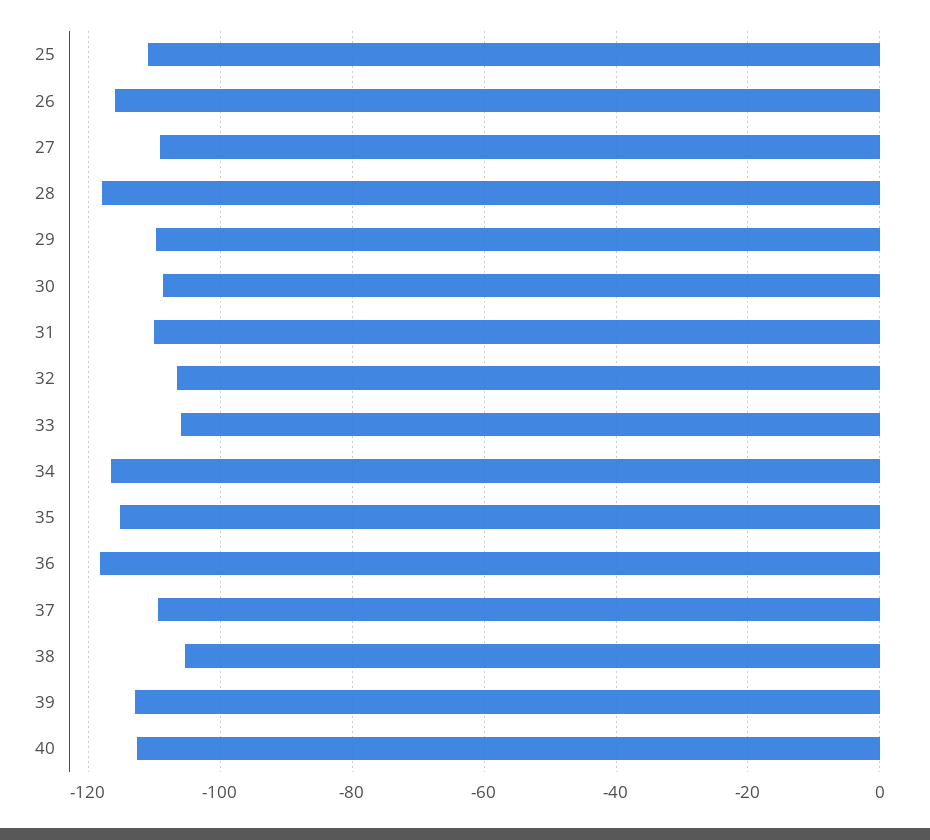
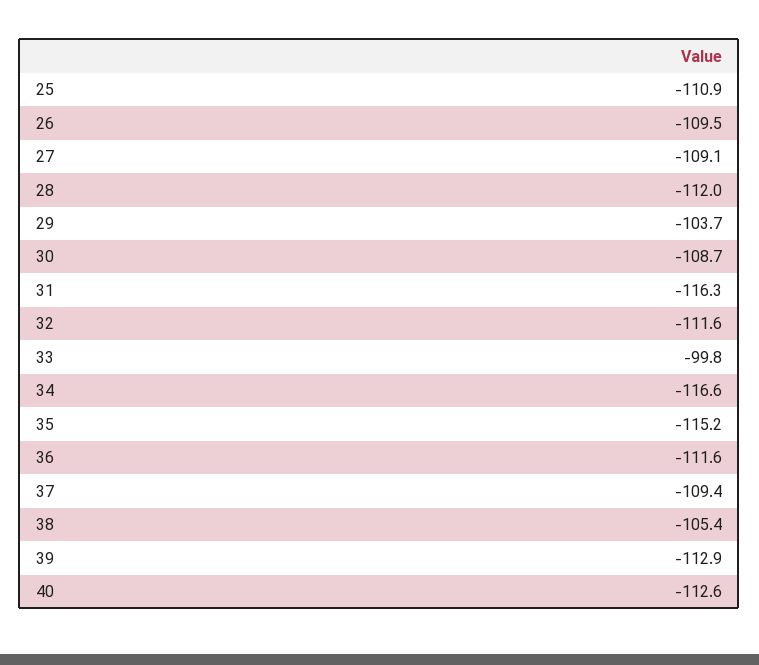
  {
    "25": -110.9,
-   "26": -116,
+   "26": -109.5,
    "27": -109.1,
-   "28": -118,
+   "28": -112,
-   "29": -110,
+   "29": -103.7,
    "30": -108.7,
-   "31": -110,
+   "31": -116.3,
-   "32": -106,
+   "32": -111.6,
-   "33": -106,
+   "33": -99.8,
    "34": -116.6,
    "35": -115.2,
-   "36": -118,
+   "36": -111.6,
    "37": -109.4,
    "38": -105.4,
    "39": -112.9,
    "40": -112.6
  }

